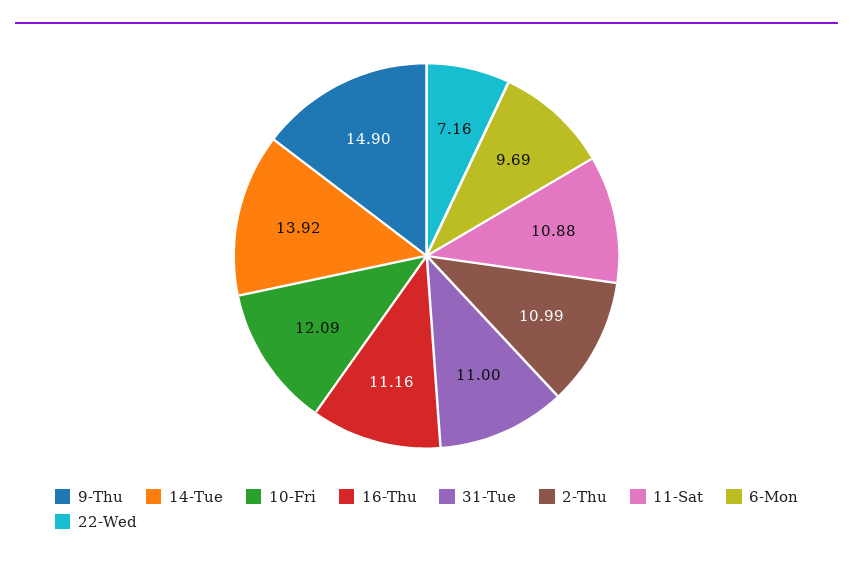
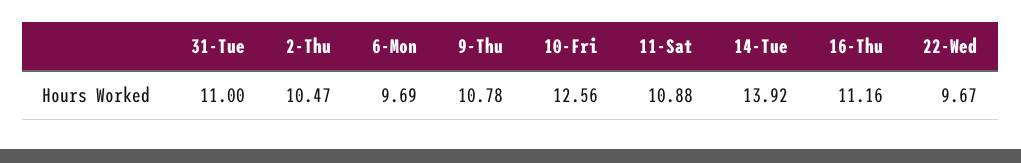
  {
-   "9-Thu": 14.9,
+   "9-Thu": 10.78,
    "14-Tue": 13.92,
-   "10-Fri": 12.09,
+   "10-Fri": 12.56,
    "16-Thu": 11.16,
    "31-Tue": 11,
-   "2-Thu": 10.99,
+   "2-Thu": 10.47,
    "11-Sat": 10.88,
    "6-Mon": 9.69,
-   "22-Wed": 7.16
+   "22-Wed": 9.67
  }

